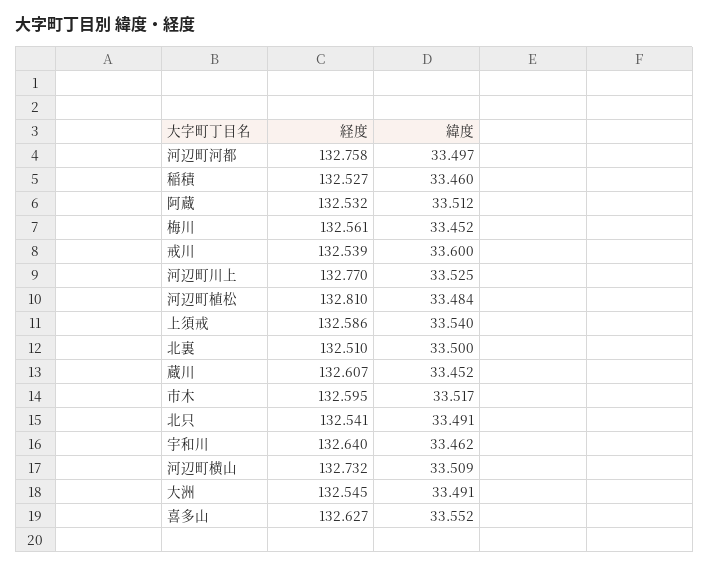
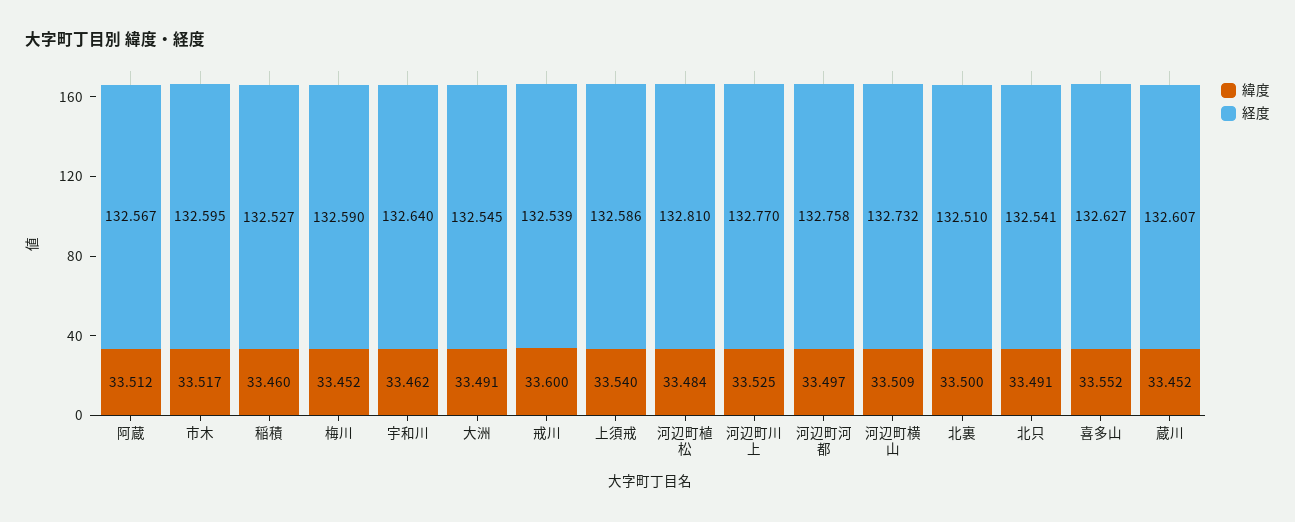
  {
    "経度": {
      "河辺町河都": 132.758,
      "稲積": 132.527,
-     "阿蔵": 132.532,
+     "阿蔵": 132.567,
-     "梅川": 132.561,
+     "梅川": 132.59,
      "戒川": 132.539,
      "河辺町川上": 132.77,
      "河辺町植松": 132.81,
      "上須戒": 132.586,
      "北裏": 132.51,
      "蔵川": 132.607,
      "市木": 132.595,
      "北只": 132.541,
      "宇和川": 132.64,
      "河辺町横山": 132.732,
      "大洲": 132.545,
      "喜多山": 132.627
    },
    "緯度": {
      "河辺町河都": 33.497,
      "稲積": 33.46,
      "阿蔵": 33.512,
      "梅川": 33.452,
      "戒川": 33.6,
      "河辺町川上": 33.525,
      "河辺町植松": 33.484,
      "上須戒": 33.54,
      "北裏": 33.5,
      "蔵川": 33.452,
      "市木": 33.517,
      "北只": 33.491,
      "宇和川": 33.462,
      "河辺町横山": 33.509,
      "大洲": 33.491,
      "喜多山": 33.552
    }
  }

